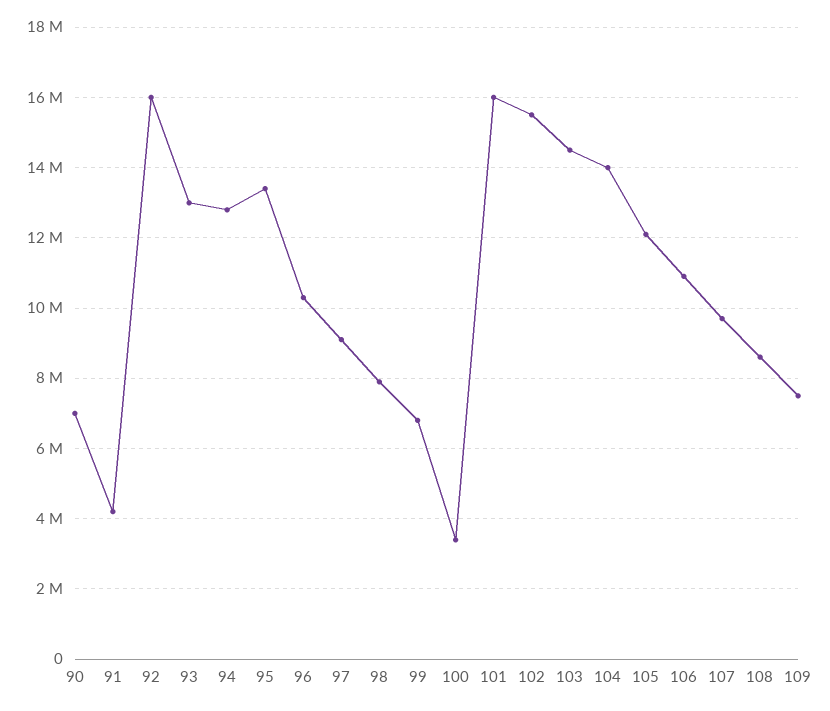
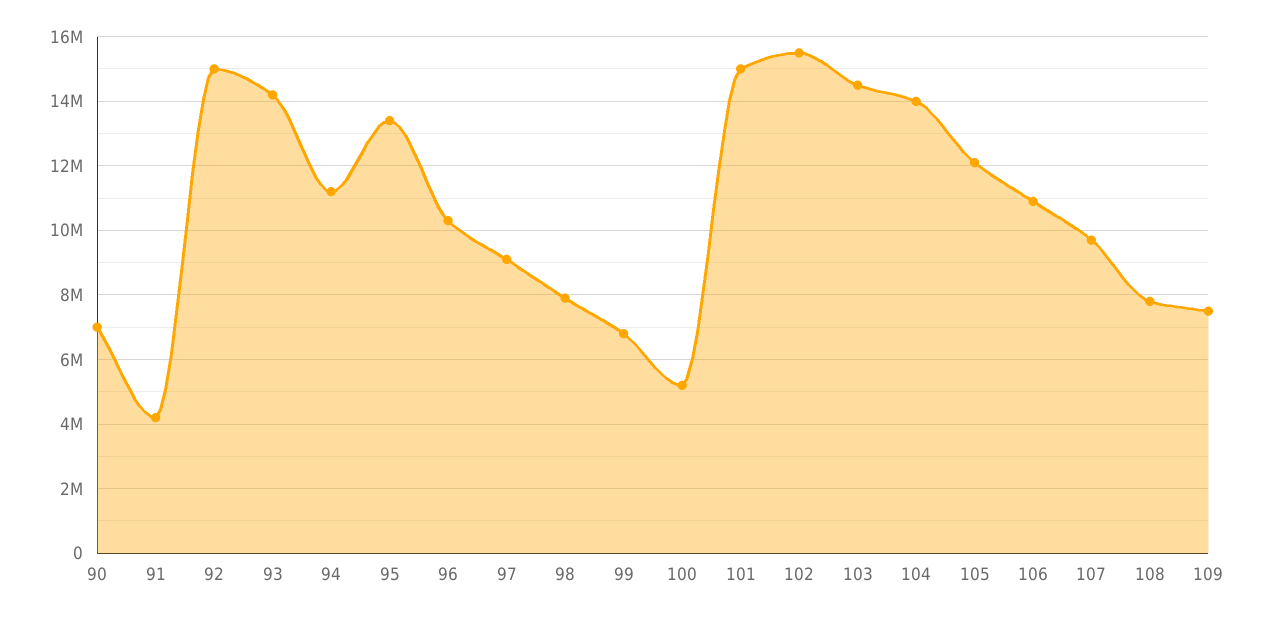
  {
    "90": 7000000,
    "91": 4200000,
-   "92": 16000000,
+   "92": 15000000,
-   "93": 13000000,
+   "93": 14200000,
-   "94": 12800000,
+   "94": 11200000,
    "95": 13400000,
    "96": 10400000,
    "97": 9200000,
    "98": 8000000,
    "99": 6800000,
-   "100": 3400000,
+   "100": 5200000,
-   "101": 16000000,
+   "101": 15000000,
    "102": 15600000,
    "103": 14600000,
    "104": 14000000,
    "105": 12200000,
    "106": 11000000,
    "107": 9800000,
-   "108": 8600000,
+   "108": 7800000,
    "109": 7600000
  }

